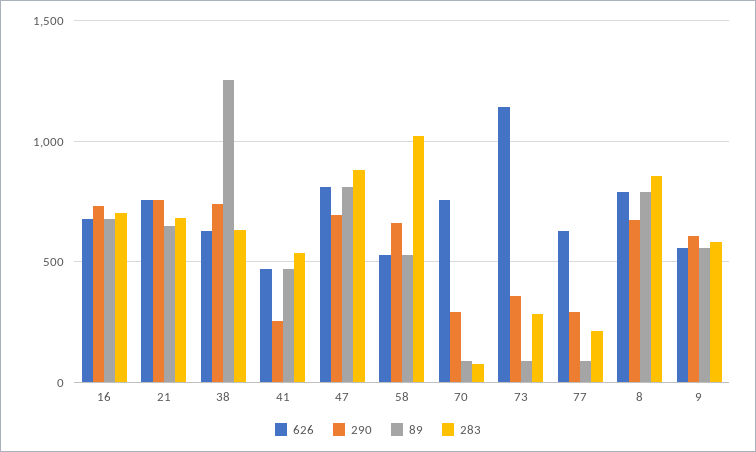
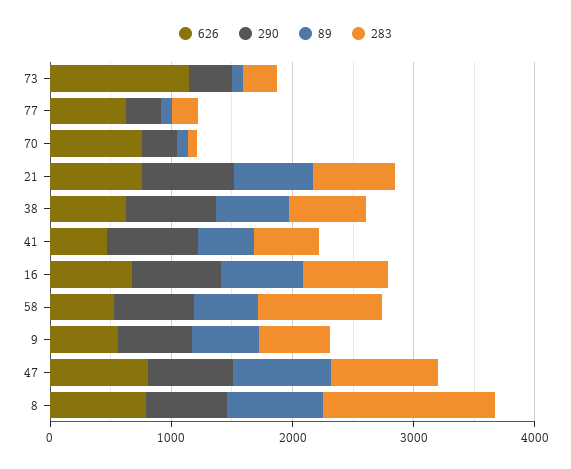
  {
    "626": {
      "16": 700,
      "21": 750,
      "38": 650,
      "41": 450,
      "47": 800,
      "58": 550,
      "70": 750,
      "73": 1150,
      "77": 650,
      "8": 800,
      "9": 550
    },
    "290": {
      "16": 750,
      "21": 750,
      "38": 750,
-     "41": 250,
+     "41": 800,
      "47": 700,
      "58": 650,
      "70": 300,
      "73": 350,
      "77": 300,
      "8": 650,
      "9": 600
    },
    "89": {
      "16": 700,
      "21": 650,
-     "38": 1250,
+     "38": 600,
      "41": 450,
      "47": 800,
      "58": 550,
      "70": 100,
      "73": 100,
      "77": 100,
      "8": 800,
      "9": 550
    },
    "283": {
      "16": 700,
      "21": 700,
      "38": 650,
      "41": 550,
      "47": 900,
      "58": 1000,
      "70": 100,
      "73": 300,
      "77": 200,
-     "8": 850,
+     "8": 1400,
      "9": 600
    }
  }

